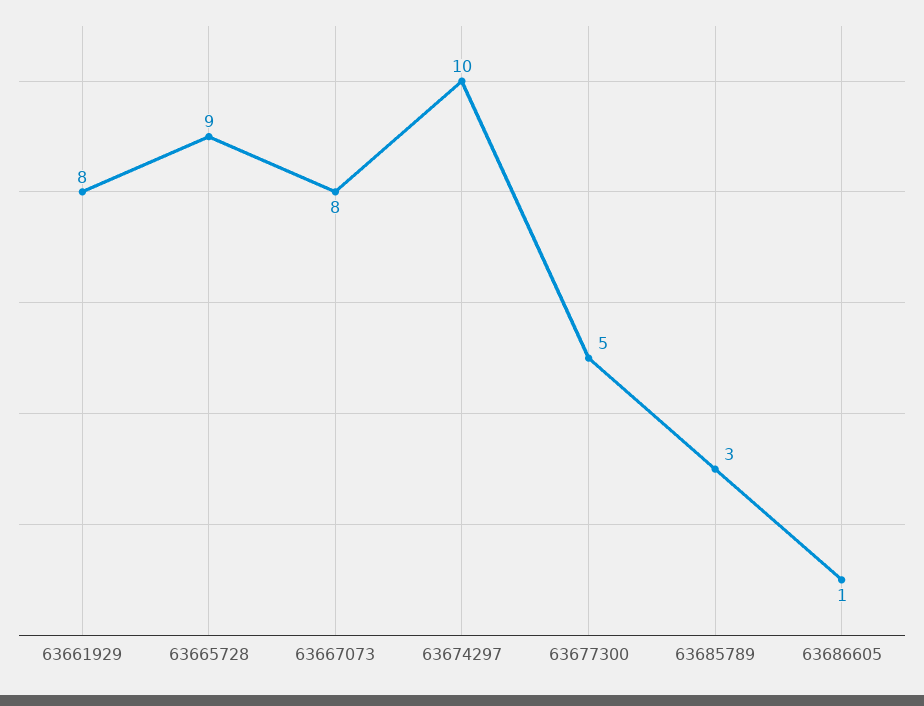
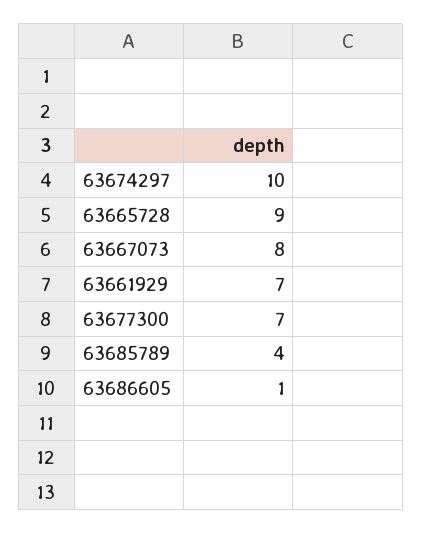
  {
-   "63661929": 8,
+   "63661929": 7,
    "63665728": 9,
    "63667073": 8,
    "63674297": 10,
-   "63677300": 5,
+   "63677300": 7,
-   "63685789": 3,
+   "63685789": 4,
    "63686605": 1
  }

